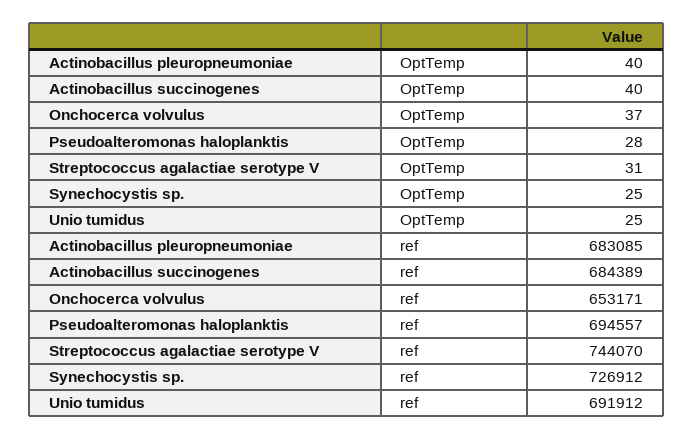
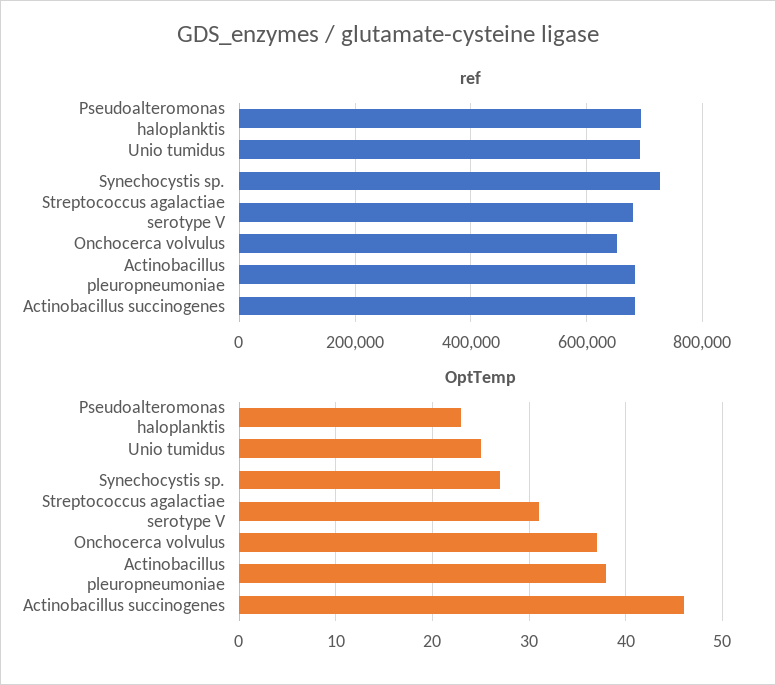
  {
    "OptTemp": {
-     "Actinobacillus pleuropneumoniae": 40,
+     "Actinobacillus pleuropneumoniae": 38,
-     "Actinobacillus succinogenes": 40,
+     "Actinobacillus succinogenes": 46,
      "Onchocerca volvulus": 37,
-     "Pseudoalteromonas haloplanktis": 28,
+     "Pseudoalteromonas haloplanktis": 23,
      "Streptococcus agalactiae serotype V": 31,
-     "Synechocystis sp.": 25,
+     "Synechocystis sp.": 27,
      "Unio tumidus": 25
    },
    "ref": {
      "Actinobacillus pleuropneumoniae": 683085,
      "Actinobacillus succinogenes": 684389,
      "Onchocerca volvulus": 653171,
      "Pseudoalteromonas haloplanktis": 694557,
-     "Streptococcus agalactiae serotype V": 744070,
+     "Streptococcus agalactiae serotype V": 680000,
      "Synechocystis sp.": 726912,
      "Unio tumidus": 691912
    }
  }

